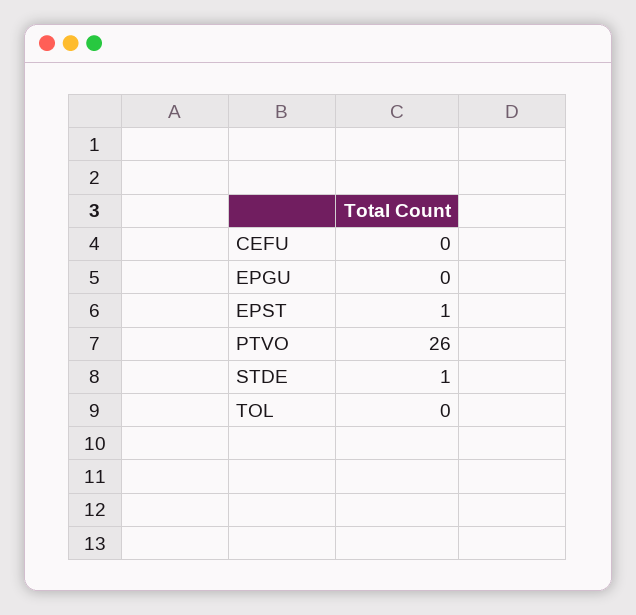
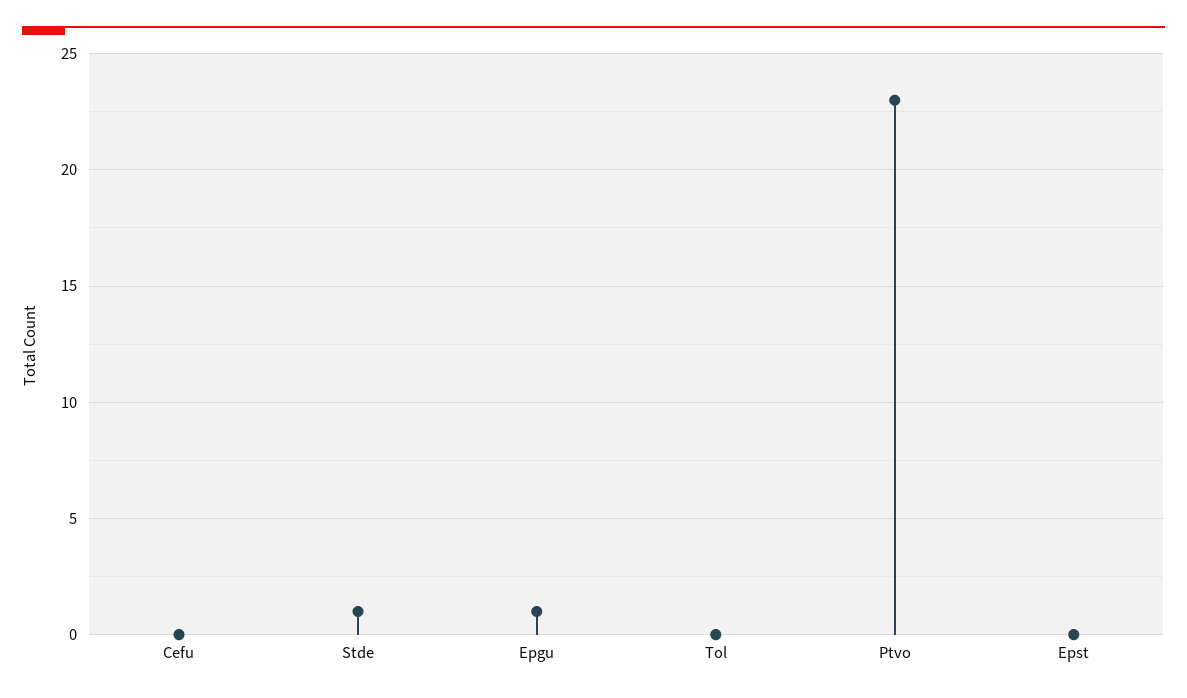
  {
    "CEFU": 0,
-   "EPGU": 0,
+   "EPGU": 1,
-   "EPST": 1,
+   "EPST": 0,
-   "PTVO": 26,
+   "PTVO": 23,
    "STDE": 1,
    "TOL": 0
  }

